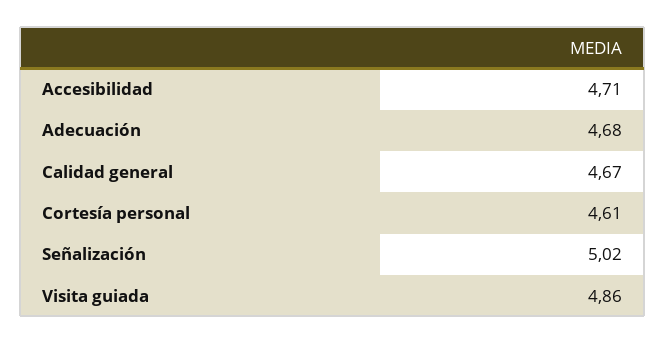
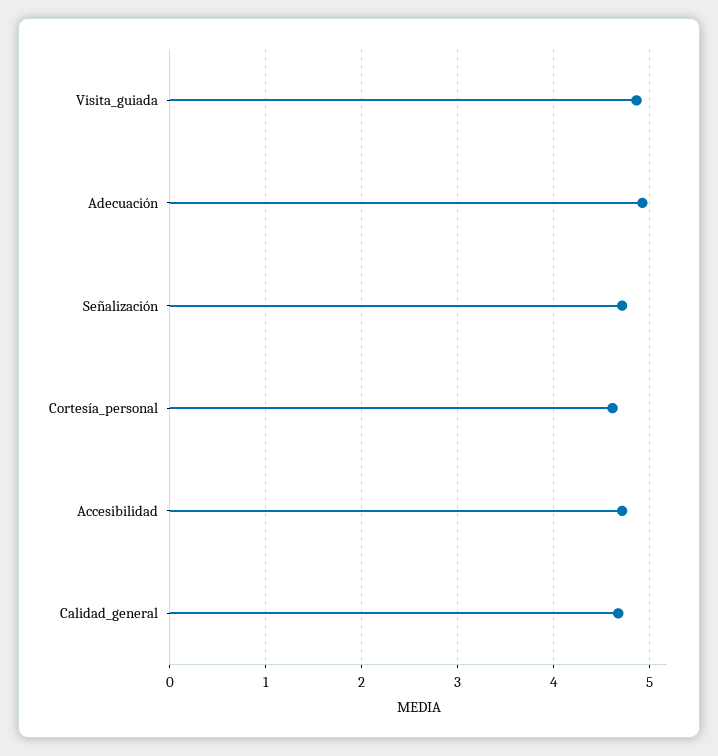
  {
    "Accesibilidad": 4.71,
-   "Adecuación": 4.68,
+   "Adecuación": 4.9,
    "Calidad general": 4.67,
    "Cortesía personal": 4.61,
-   "Señalización": 5.02,
+   "Señalización": 4.7,
    "Visita guiada": 4.86
  }

